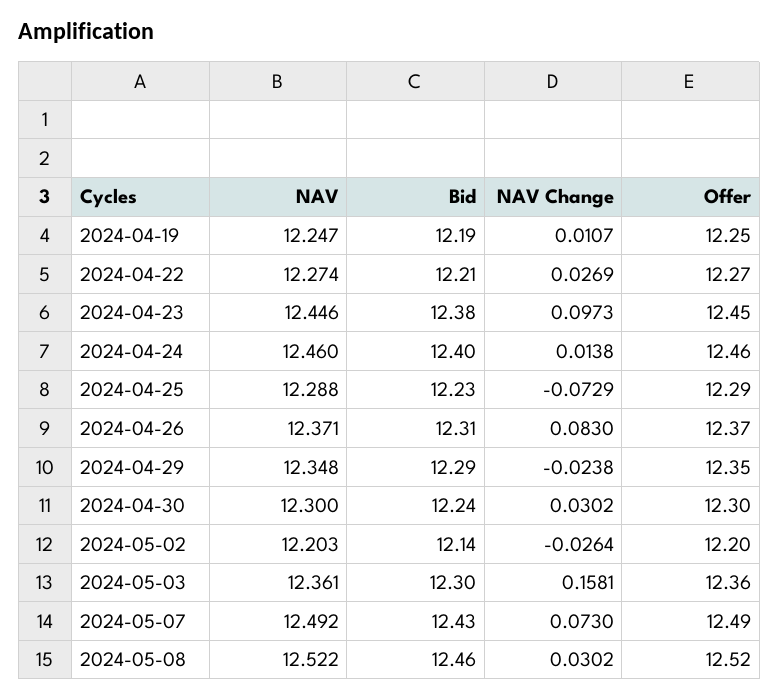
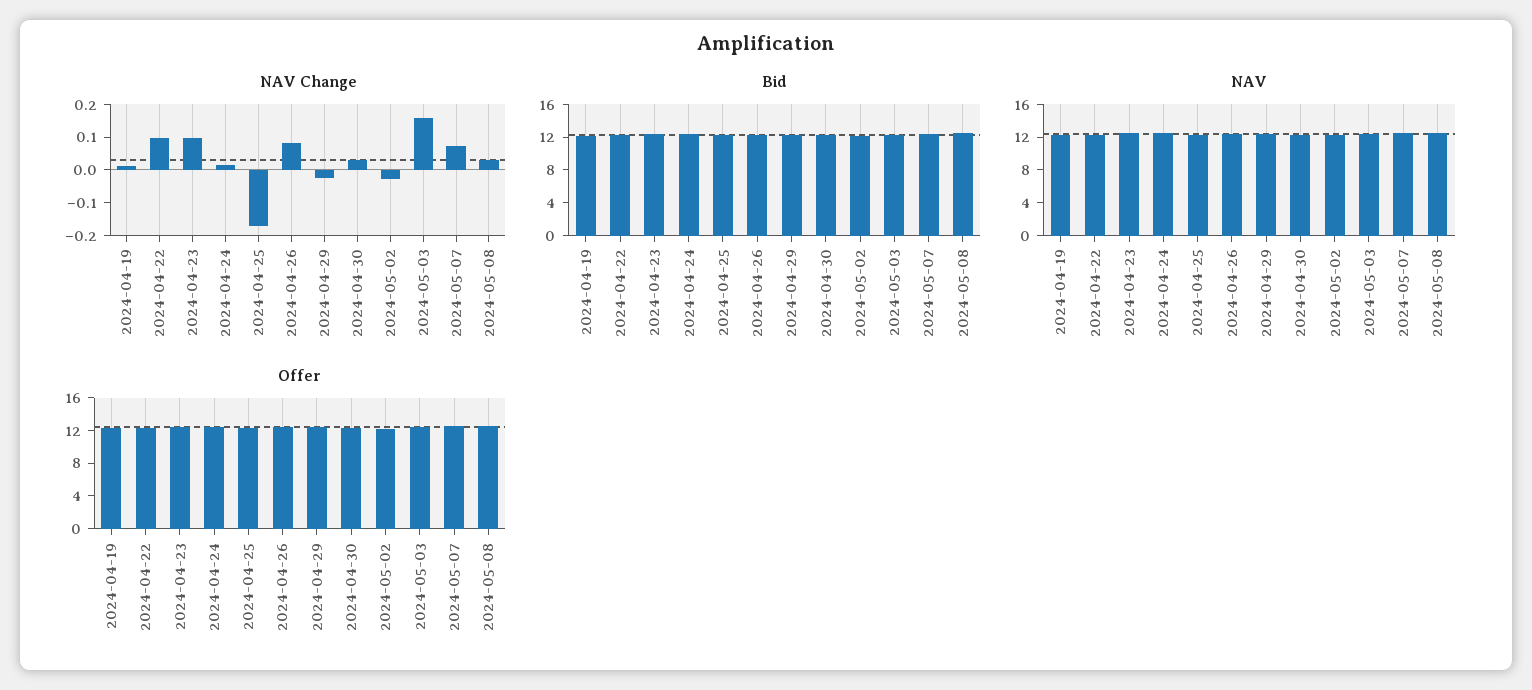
  {
    "NAV": {
      "2024-04-19": 12.247,
      "2024-04-22": 12.274,
      "2024-04-23": 12.446,
      "2024-04-24": 12.46,
      "2024-04-25": 12.288,
      "2024-04-26": 12.371,
      "2024-04-29": 12.348,
      "2024-04-30": 12.3,
      "2024-05-02": 12.203,
      "2024-05-03": 12.361,
      "2024-05-07": 12.492,
      "2024-05-08": 12.522
    },
    "Bid": {
      "2024-04-19": 12.19,
      "2024-04-22": 12.21,
      "2024-04-23": 12.38,
      "2024-04-24": 12.4,
      "2024-04-25": 12.23,
      "2024-04-26": 12.31,
      "2024-04-29": 12.29,
      "2024-04-30": 12.24,
      "2024-05-02": 12.14,
      "2024-05-03": 12.3,
      "2024-05-07": 12.43,
      "2024-05-08": 12.46
    },
    "NAV Change": {
      "2024-04-19": 0.0107,
-     "2024-04-22": 0.0269,
+     "2024-04-22": 0.1,
      "2024-04-23": 0.0973,
      "2024-04-24": 0.0138,
-     "2024-04-25": -0.0729,
+     "2024-04-25": -0.175,
      "2024-04-26": 0.083,
      "2024-04-29": -0.0238,
      "2024-04-30": 0.0302,
      "2024-05-02": -0.0264,
      "2024-05-03": 0.1581,
      "2024-05-07": 0.073,
      "2024-05-08": 0.0302
    },
    "Offer": {
      "2024-04-19": 12.25,
      "2024-04-22": 12.27,
      "2024-04-23": 12.45,
      "2024-04-24": 12.46,
      "2024-04-25": 12.29,
      "2024-04-26": 12.37,
      "2024-04-29": 12.35,
      "2024-04-30": 12.3,
      "2024-05-02": 12.2,
      "2024-05-03": 12.36,
      "2024-05-07": 12.49,
      "2024-05-08": 12.52
    }
  }

